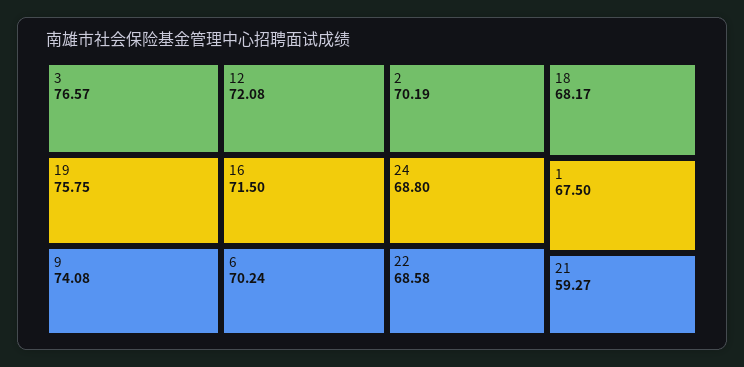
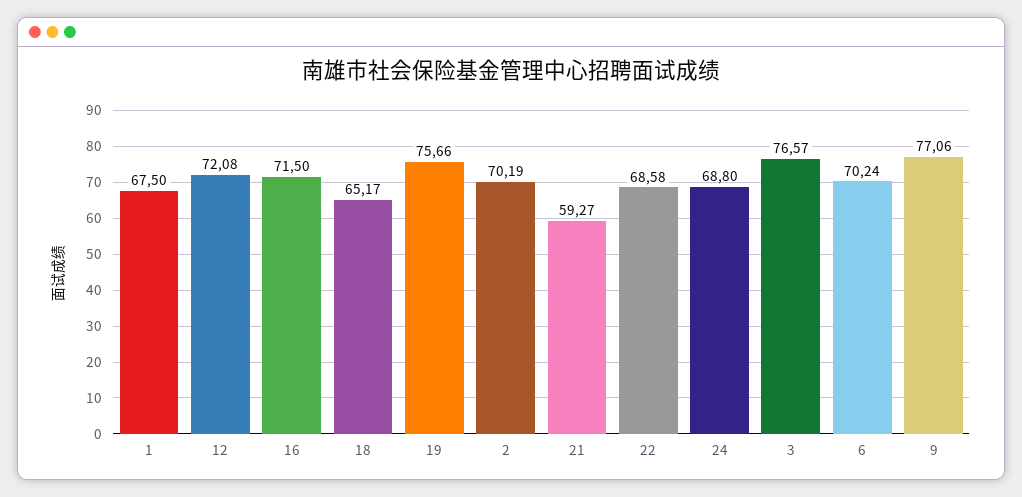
  {
    "3": 76.57,
-   "19": 75.75,
+   "19": 75.66,
-   "9": 74.08,
+   "9": 77.06,
    "12": 72.08,
    "16": 71.5,
    "6": 70.24,
    "2": 70.19,
    "24": 68.8,
    "22": 68.58,
-   "18": 68.17,
+   "18": 65.17,
    "1": 67.5,
    "21": 59.27
  }

